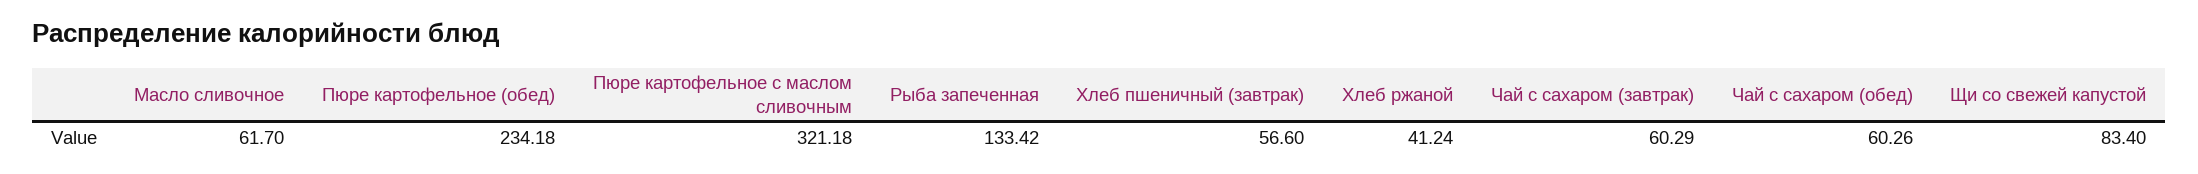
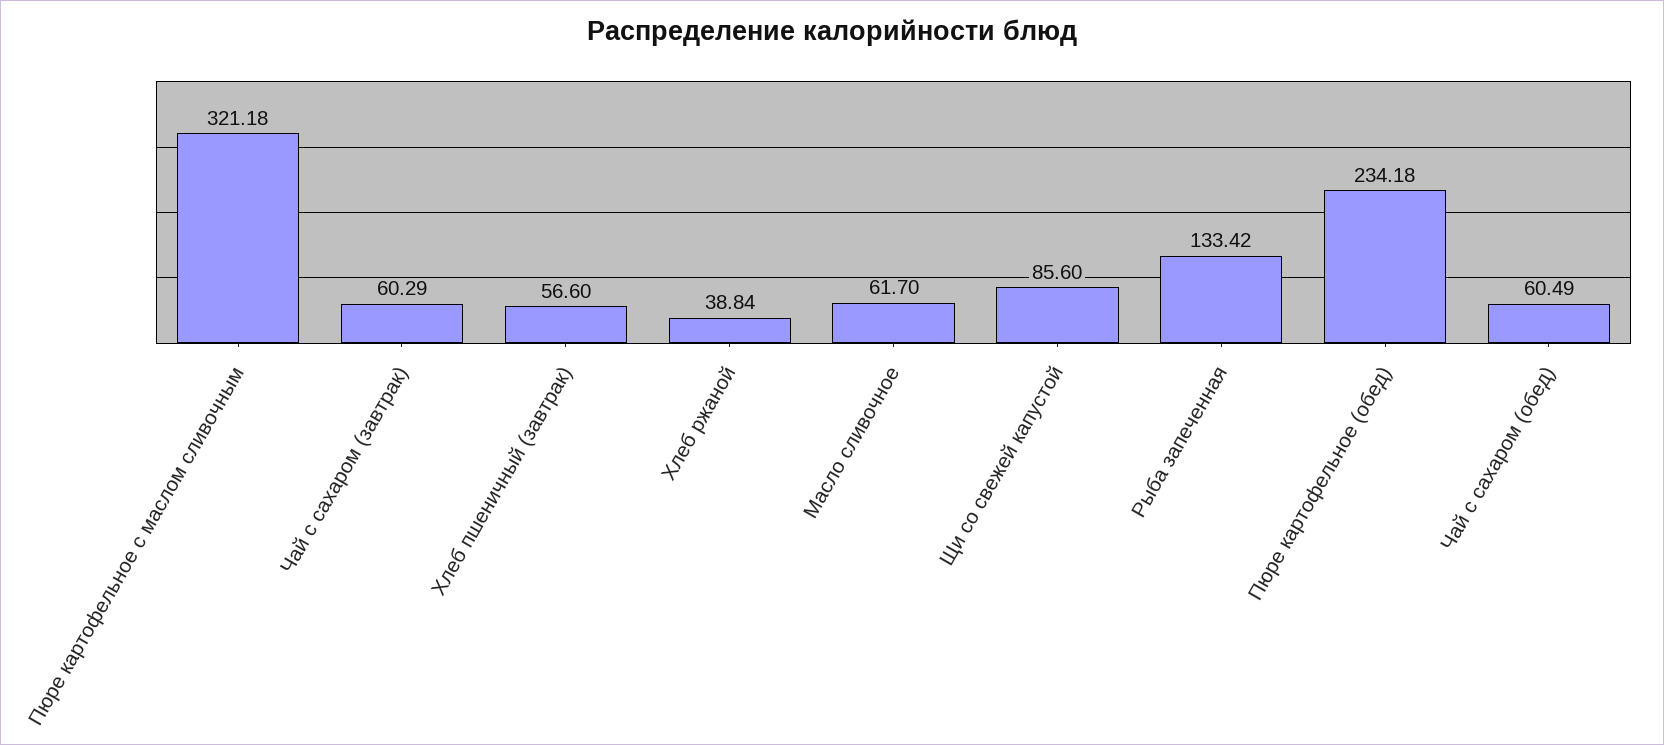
  {
    "Масло сливочное": 61.7,
    "Пюре картофельное (обед)": 234.18,
    "Пюре картофельное с маслом сливочным": 321.18,
    "Рыба запеченная": 133.42,
    "Хлеб пшеничный (завтрак)": 56.6,
-   "Хлеб ржаной": 41.24,
+   "Хлеб ржаной": 38.84,
    "Чай с сахаром (завтрак)": 60.29,
-   "Чай с сахаром (обед)": 60.26,
+   "Чай с сахаром (обед)": 60.49,
-   "Щи со свежей капустой": 83.4
+   "Щи со свежей капустой": 85.6
  }

